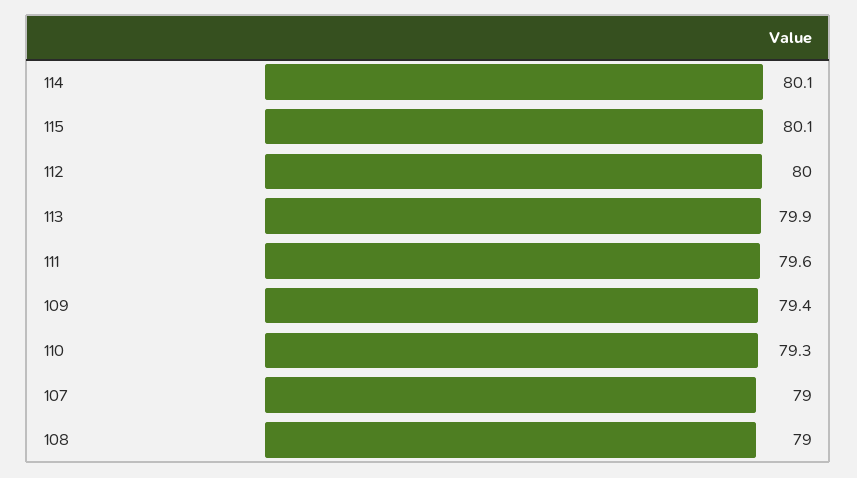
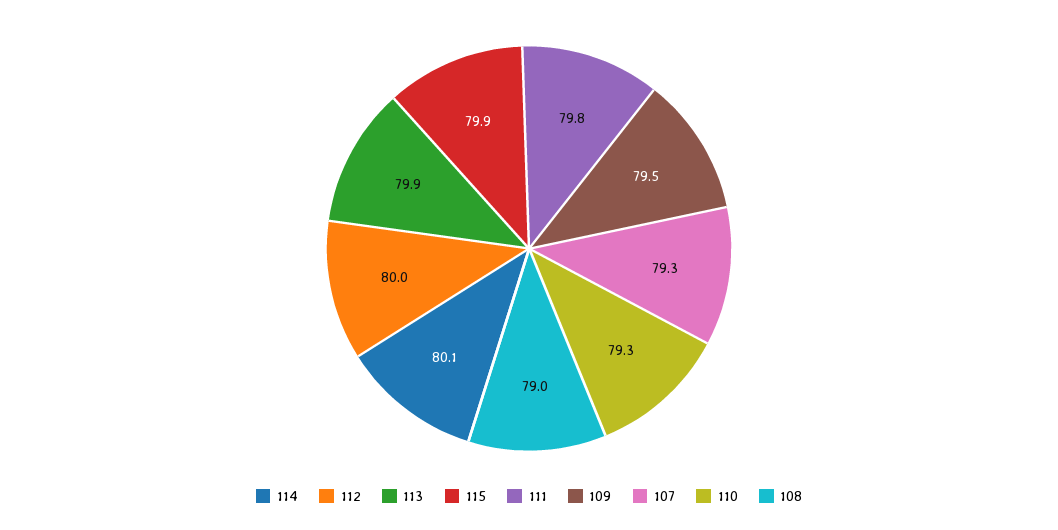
  {
    "114": 80.1,
-   "115": 80.1,
+   "115": 79.9,
    "112": 80,
    "113": 79.9,
-   "111": 79.6,
+   "111": 79.8,
-   "109": 79.4,
+   "109": 79.5,
    "110": 79.3,
-   "107": 79,
+   "107": 79.3,
    "108": 79
  }

